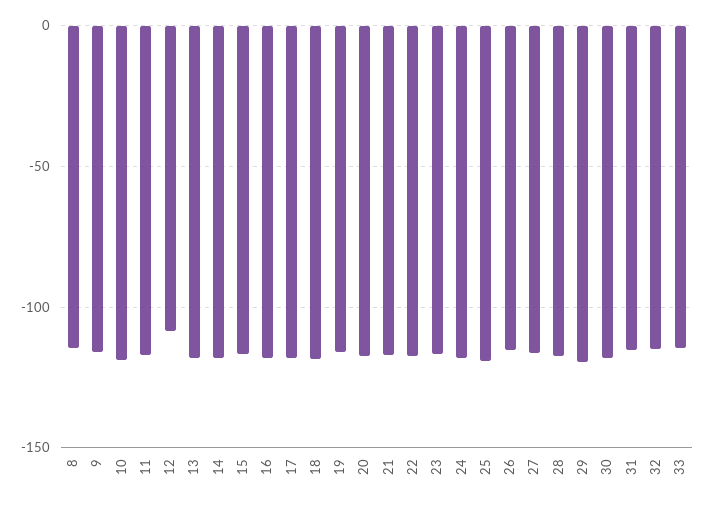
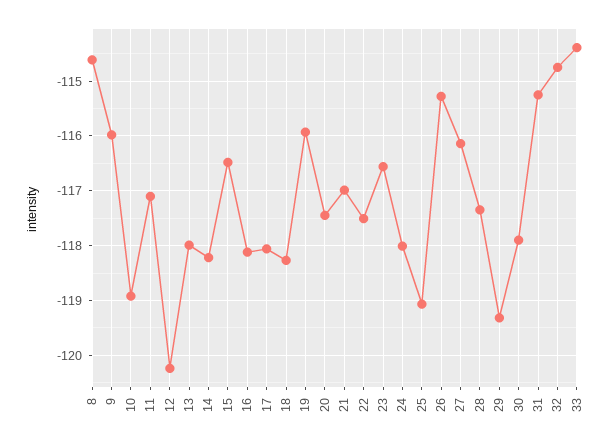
  {
    "8": -114.6,
    "9": -116,
    "10": -119,
    "11": -117.2,
-   "12": -110,
+   "12": -120.2,
    "13": -118,
    "14": -118.2,
    "15": -116.4,
    "16": -118.2,
    "17": -118,
    "18": -118.2,
    "19": -116,
    "20": -117.4,
    "21": -117,
    "22": -117.6,
    "23": -116.6,
    "24": -118,
    "25": -119,
    "26": -115.2,
    "27": -116.2,
    "28": -117.4,
    "29": -119.4,
    "30": -118,
    "31": -115.2,
    "32": -114.8,
    "33": -114.4
  }

